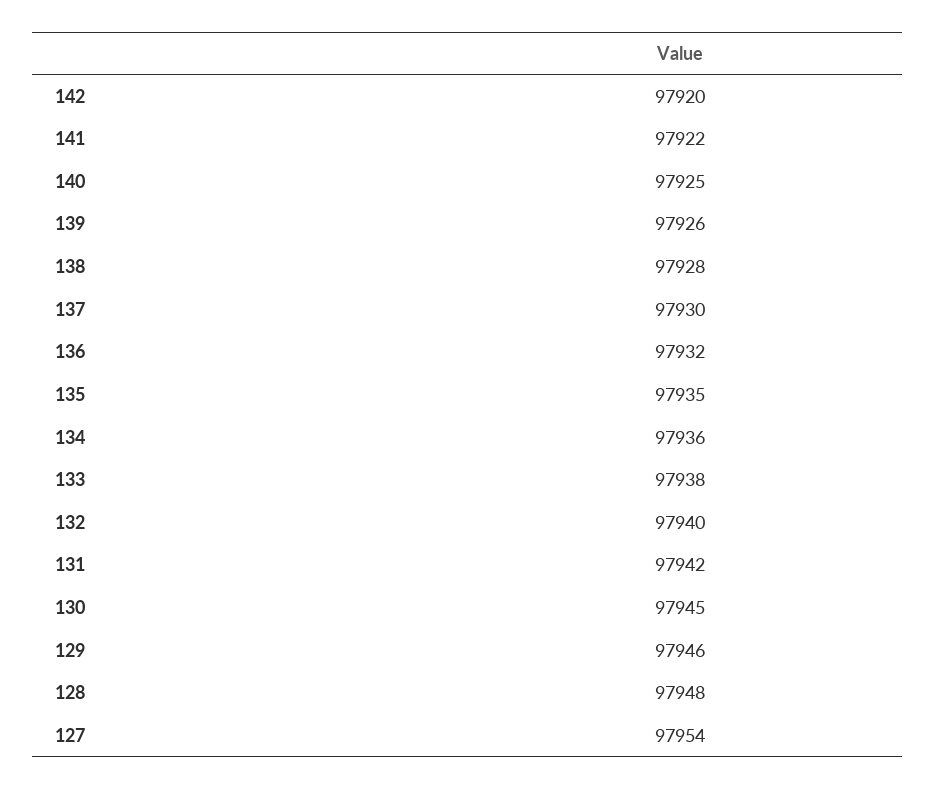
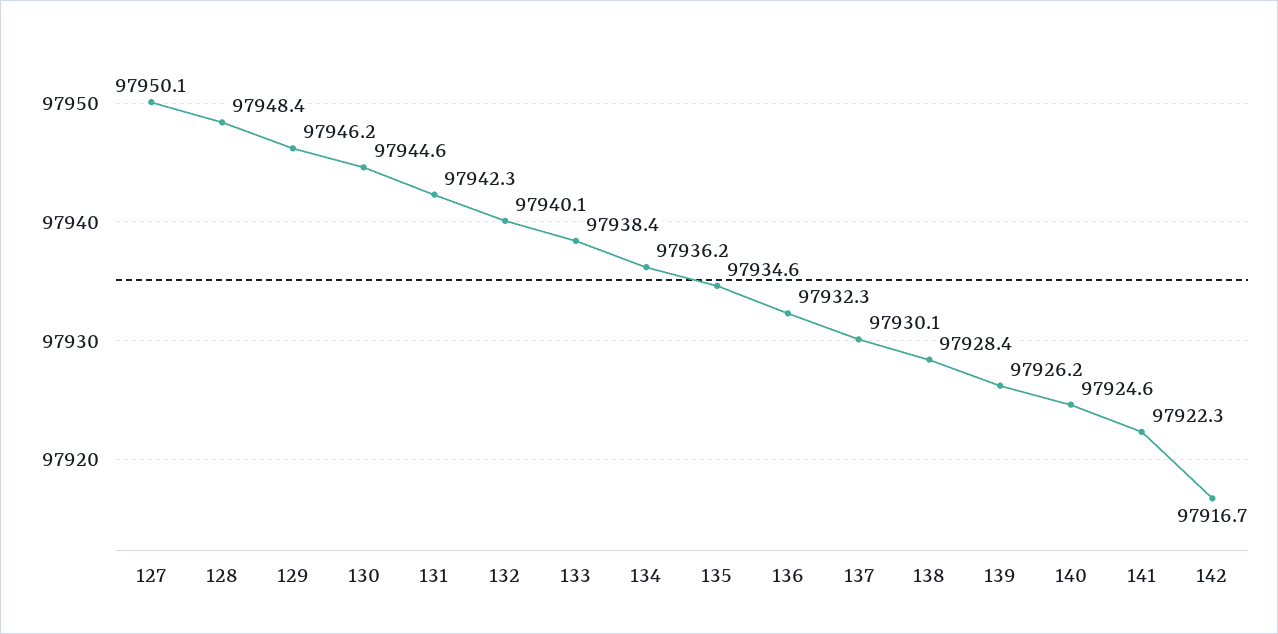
  {
-   "142": 97920,
+   "142": 97916.7,
    "141": 97922.3,
    "140": 97924.6,
    "139": 97926.2,
    "138": 97928.4,
    "137": 97930.1,
    "136": 97932.3,
    "135": 97934.6,
    "134": 97936.2,
    "133": 97938.4,
    "132": 97940.1,
    "131": 97942.3,
    "130": 97944.6,
    "129": 97946.2,
    "128": 97948.4,
-   "127": 97954
+   "127": 97950.1
  }

